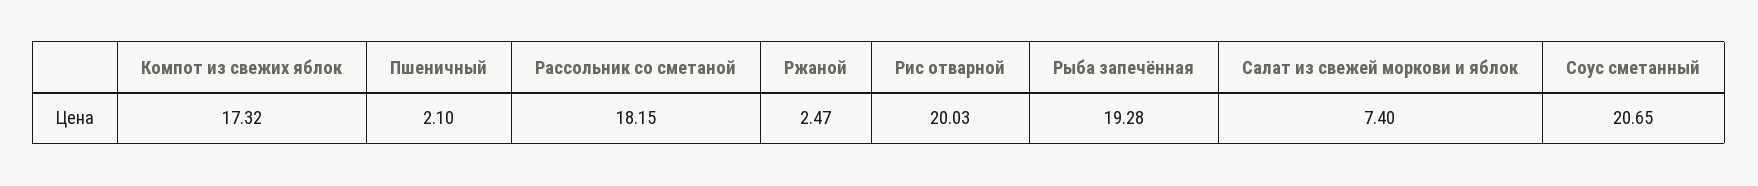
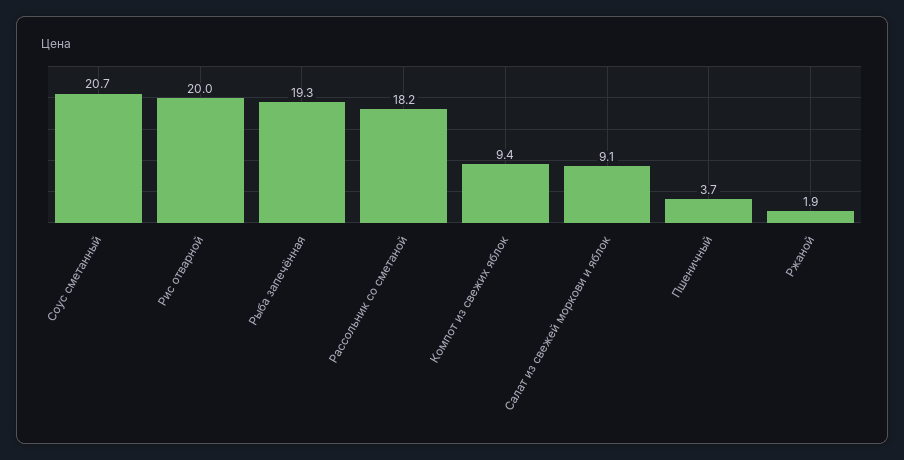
  {
-   "Компот из свежих яблок": 17.32,
+   "Компот из свежих яблок": 9.4,
-   "Пшеничный": 2.1,
+   "Пшеничный": 3.7,
    "Рассольник со сметаной": 18.15,
-   "Ржаной": 2.47,
+   "Ржаной": 1.9,
    "Рис отварной": 20.03,
    "Рыба запечённая": 19.28,
-   "Салат из свежей моркови и яблок": 7.4,
+   "Салат из свежей моркови и яблок": 9.1,
    "Соус сметанный": 20.65
  }

